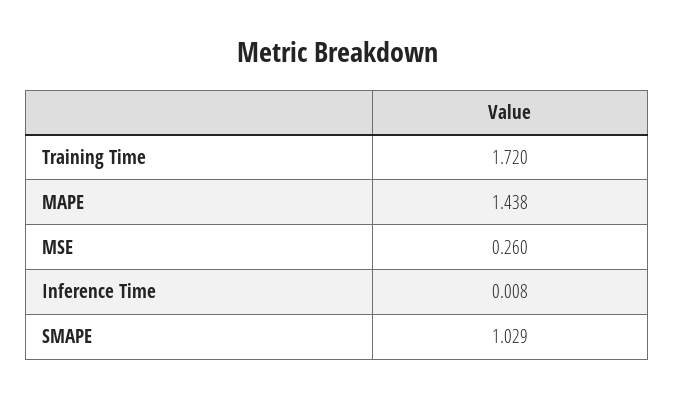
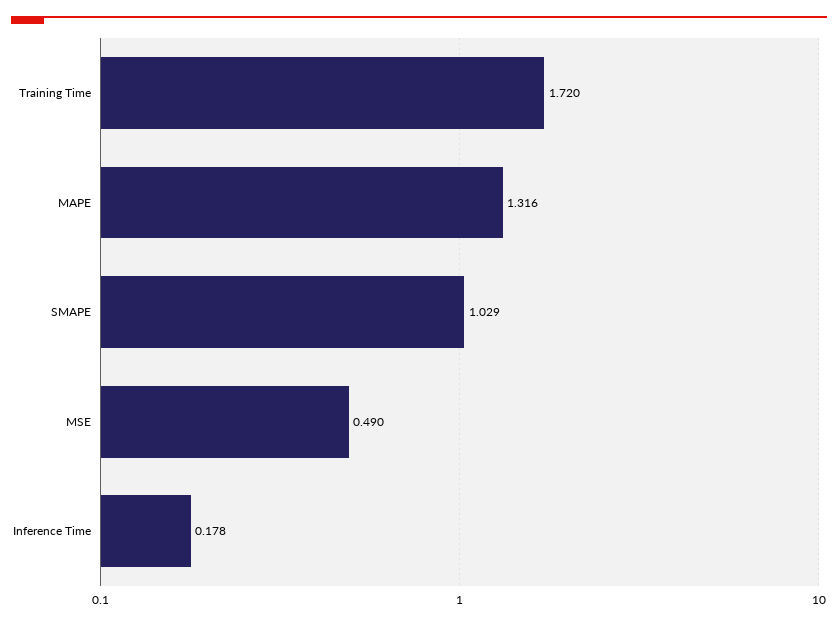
  {
    "Training Time": 1.72,
-   "MAPE": 1.438,
+   "MAPE": 1.316,
-   "MSE": 0.26,
+   "MSE": 0.49,
-   "Inference Time": 0.008,
+   "Inference Time": 0.178,
    "SMAPE": 1.029
  }

